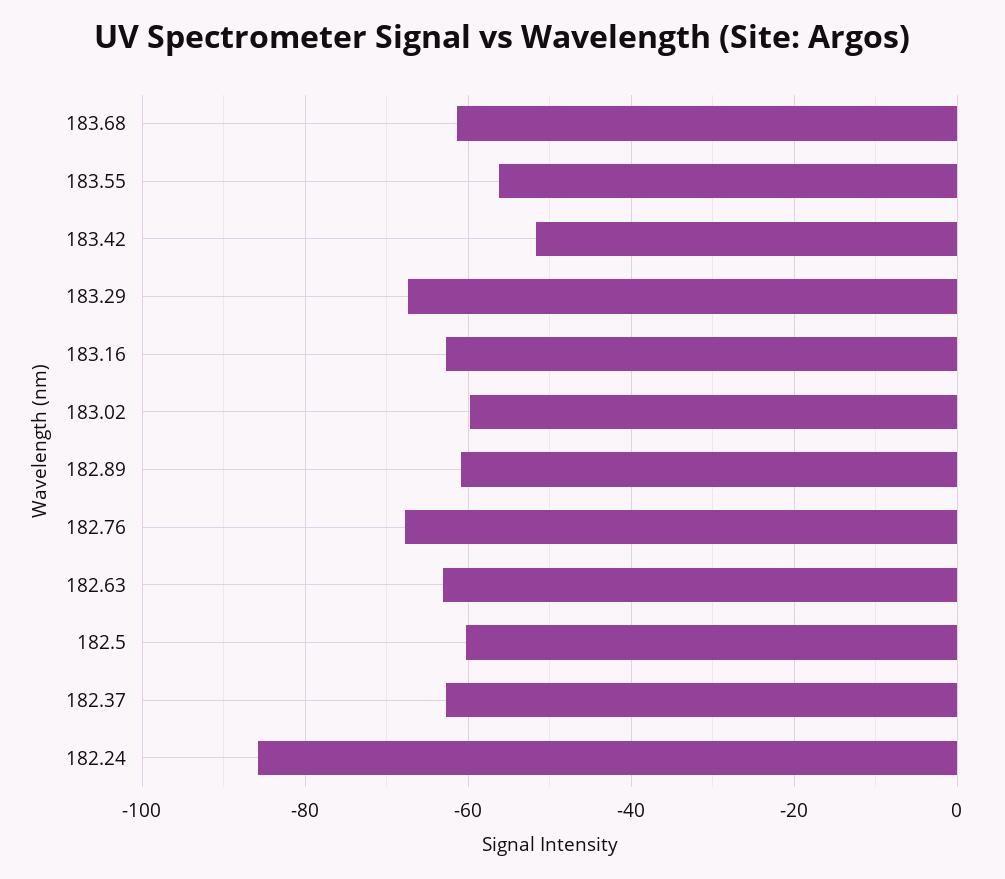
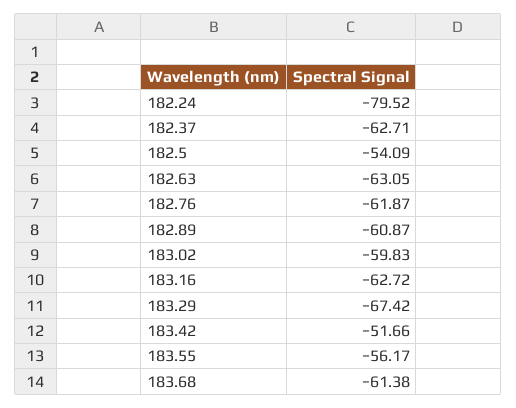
  {
    "183.68": -61.38,
    "183.55": -56.17,
    "183.42": -51.66,
    "183.29": -67.42,
    "183.16": -62.72,
    "183.02": -59.83,
    "182.89": -60.87,
-   "182.76": -68,
+   "182.76": -61.87,
    "182.63": -63.05,
-   "182.5": -60,
+   "182.5": -54.09,
    "182.37": -62.71,
-   "182.24": -86
+   "182.24": -79.52
  }

